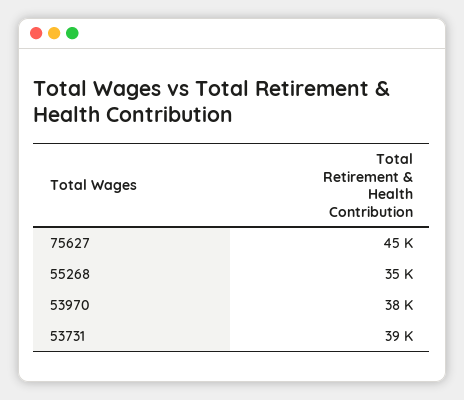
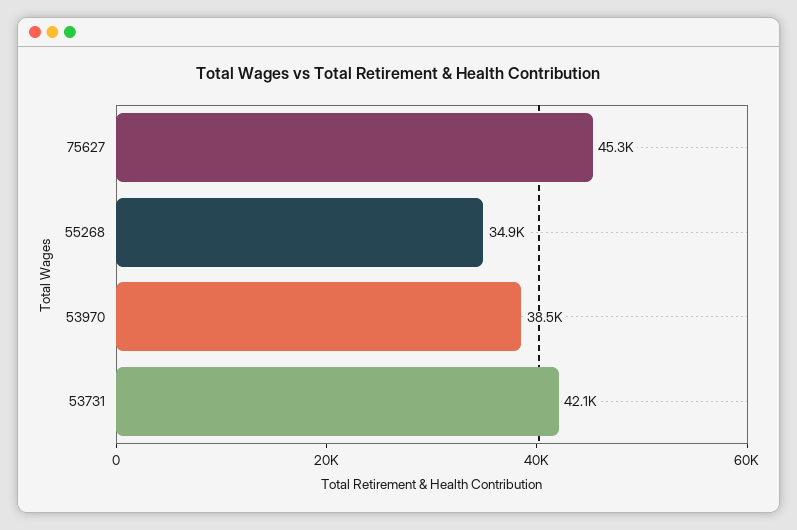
  {
    "75627": 45300,
    "55268": 34900,
    "53970": 38500,
-   "53731": 39000
+   "53731": 42100
  }

